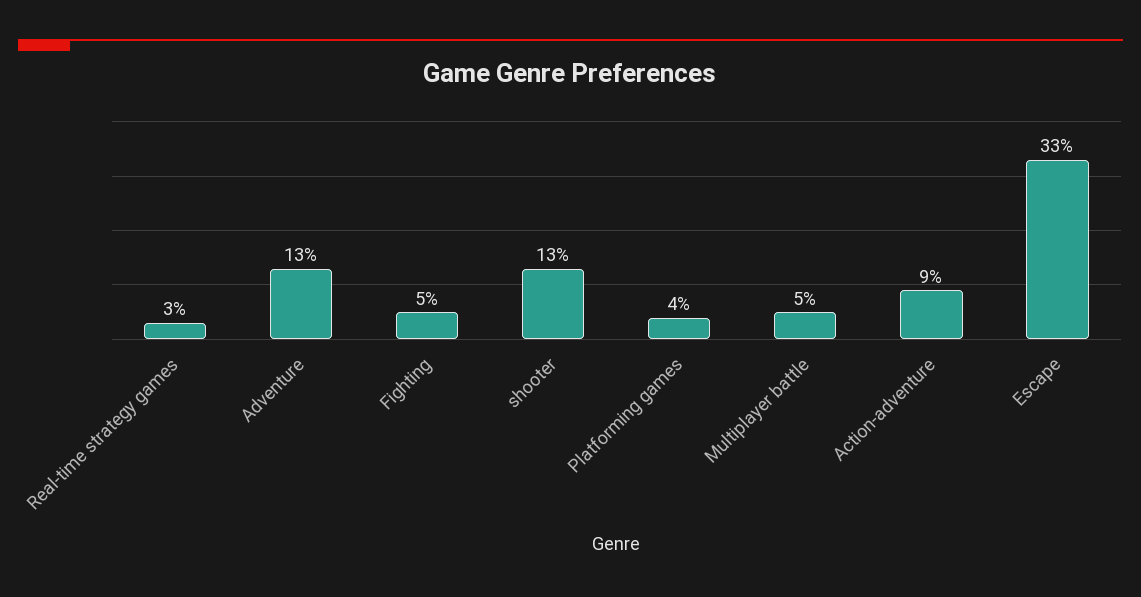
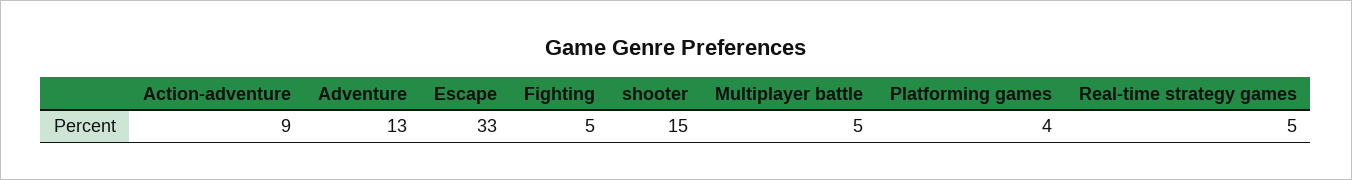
  {
-   "Real-time strategy games": 3,
+   "Real-time strategy games": 5,
    "Adventure": 13,
    "Fighting": 5,
-   "shooter": 13,
+   "shooter": 15,
    "Platforming games": 4,
    "Multiplayer battle": 5,
    "Action-adventure": 9,
    "Escape": 33
  }

